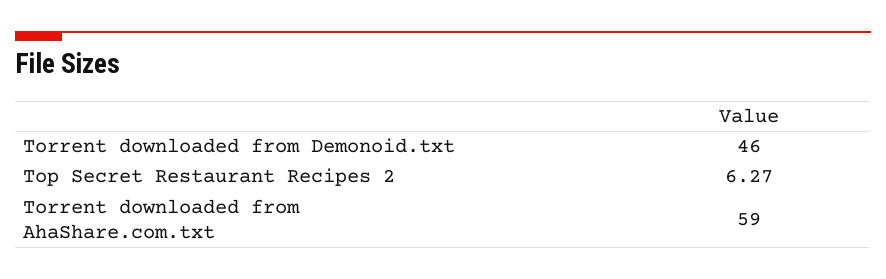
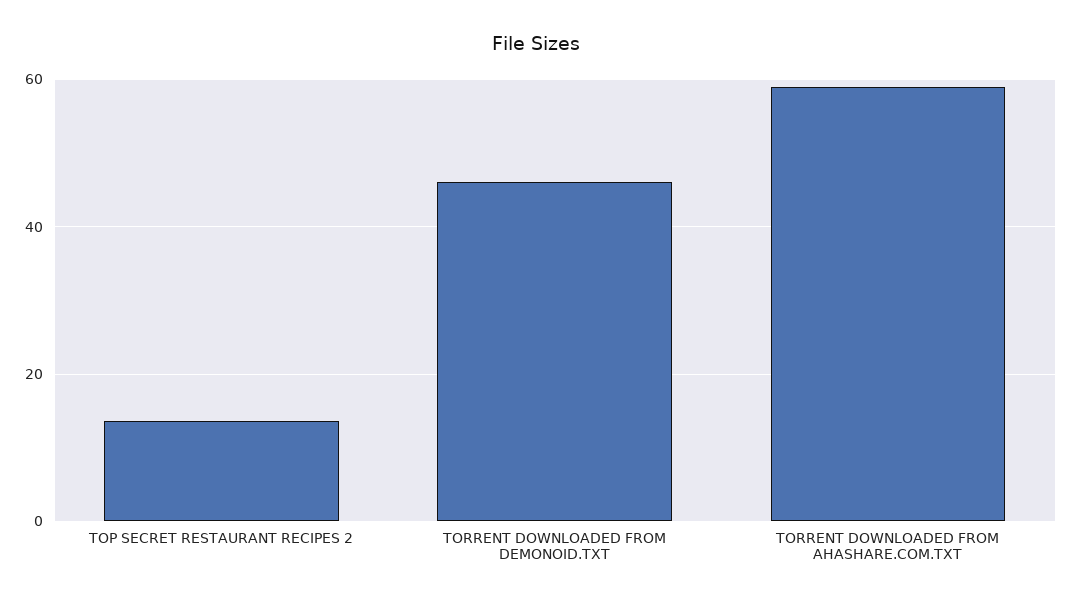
  {
    "Torrent downloaded from Demonoid.txt": 46,
-   "Top Secret Restaurant Recipes 2": 6.27,
+   "Top Secret Restaurant Recipes 2": 14,
    "Torrent downloaded from AhaShare.com.txt": 59
  }

